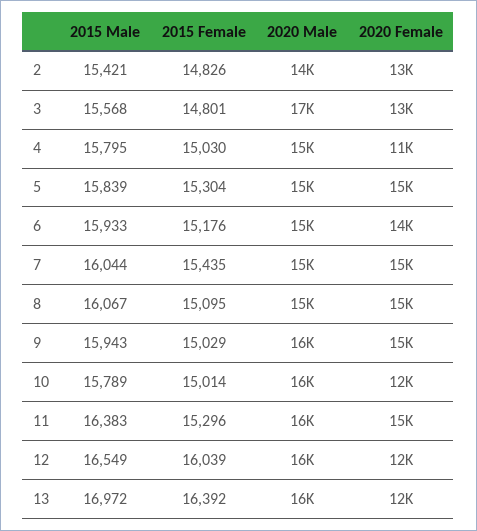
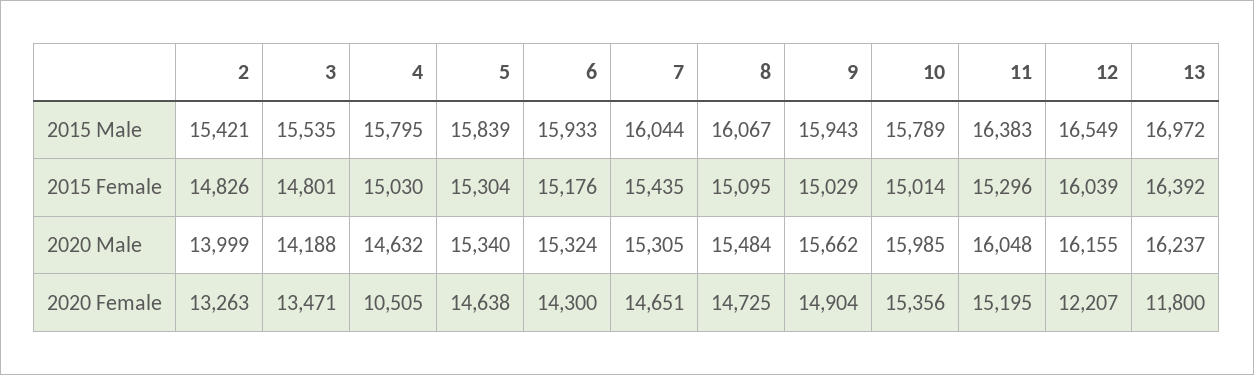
  {
    "2015 Male": {
      "2": 15421,
-     "3": 15568,
+     "3": 15535,
      "4": 15795,
      "5": 15839,
      "6": 15933,
      "7": 16044,
      "8": 16067,
      "9": 15943,
      "10": 15789,
      "11": 16383,
      "12": 16549,
      "13": 16972
    },
    "2015 Female": {
      "2": 14826,
      "3": 14801,
      "4": 15030,
      "5": 15304,
      "6": 15176,
      "7": 15435,
      "8": 15095,
      "9": 15029,
      "10": 15014,
      "11": 15296,
      "12": 16039,
      "13": 16392
    },
    "2020 Male": {
      "2": 13999,
-     "3": 17000,
+     "3": 14188,
      "4": 14632,
      "5": 15340,
      "6": 15324,
      "7": 15305,
      "8": 15484,
      "9": 15662,
      "10": 15985,
      "11": 16048,
      "12": 16155,
      "13": 16237
    },
    "2020 Female": {
      "2": 13263,
      "3": 13471,
      "4": 10505,
      "5": 14638,
      "6": 14300,
      "7": 14651,
      "8": 14725,
      "9": 14904,
-     "10": 12000,
+     "10": 15356,
      "11": 15195,
      "12": 12207,
      "13": 11800
    }
  }

